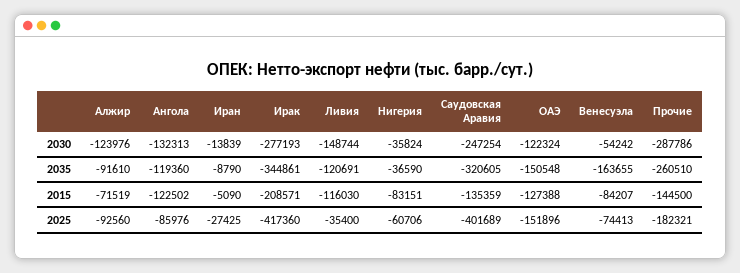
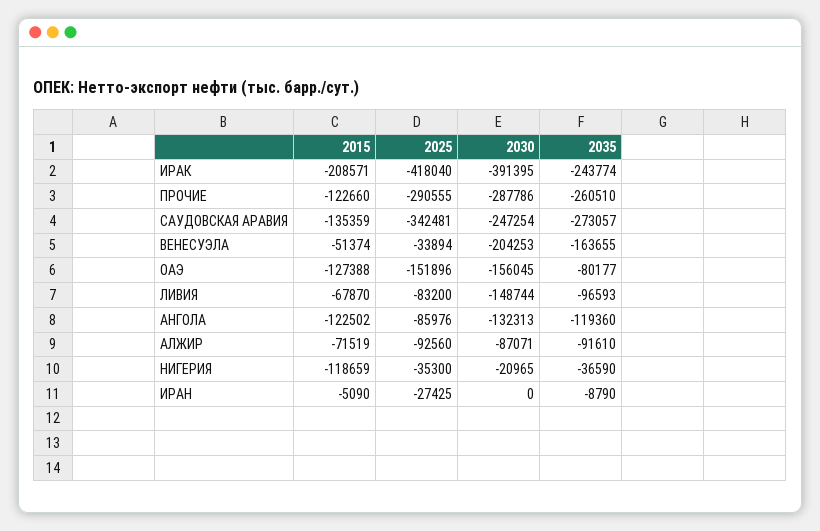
  {
    "Алжир": {
-     "2030": -123976,
+     "2030": -87071,
      "2035": -91610,
      "2015": -71519,
      "2025": -92560
    },
    "Ангола": {
      "2030": -132313,
      "2035": -119360,
      "2015": -122502,
      "2025": -85976
    },
    "Иран": {
-     "2030": -13839,
+     "2030": 0,
      "2035": -8790,
      "2015": -5090,
      "2025": -27425
    },
    "Ирак": {
-     "2030": -277193,
+     "2030": -391395,
-     "2035": -344861,
+     "2035": -243774,
      "2015": -208571,
-     "2025": -417360
+     "2025": -418040
    },
    "Ливия": {
      "2030": -148744,
-     "2035": -120691,
+     "2035": -96593,
-     "2015": -116030,
+     "2015": -67870,
-     "2025": -35400
+     "2025": -83200
    },
    "Нигерия": {
-     "2030": -35824,
+     "2030": -20965,
      "2035": -36590,
-     "2015": -83151,
+     "2015": -118659,
-     "2025": -60706
+     "2025": -35300
    },
    "Саудовская Аравия": {
      "2030": -247254,
-     "2035": -320605,
+     "2035": -273057,
      "2015": -135359,
-     "2025": -401689
+     "2025": -342481
    },
    "ОАЭ": {
-     "2030": -122324,
+     "2030": -156045,
-     "2035": -150548,
+     "2035": -80177,
      "2015": -127388,
      "2025": -151896
    },
    "Венесуэла": {
-     "2030": -54242,
+     "2030": -204253,
      "2035": -163655,
-     "2015": -84207,
+     "2015": -51374,
-     "2025": -74413
+     "2025": -33894
    },
    "Прочие": {
      "2030": -287786,
      "2035": -260510,
-     "2015": -144500,
+     "2015": -122660,
-     "2025": -182321
+     "2025": -290555
    }
  }

